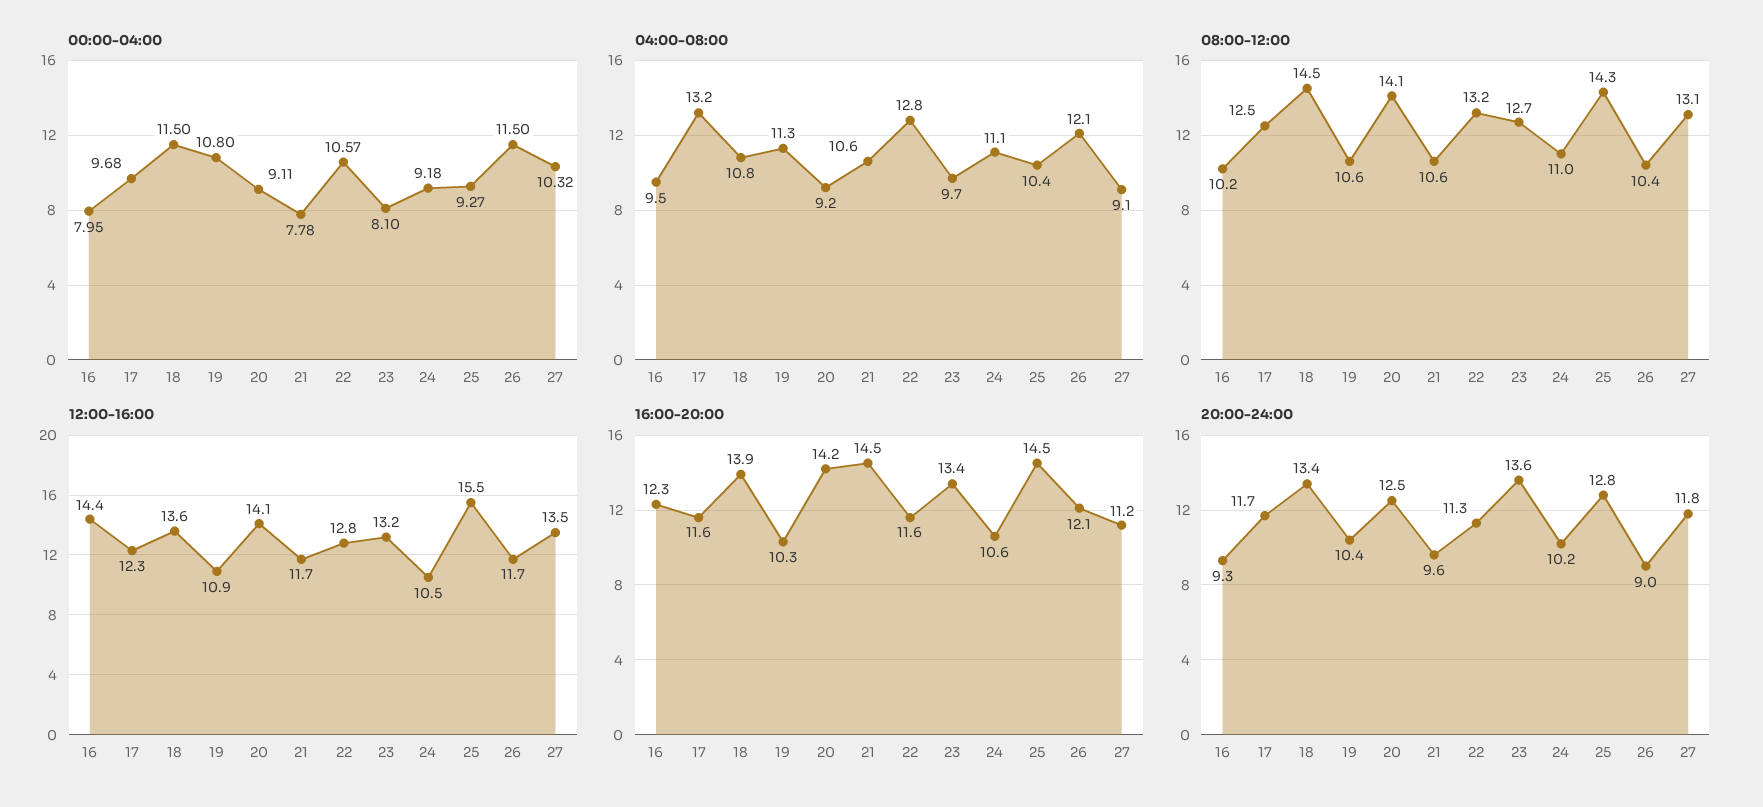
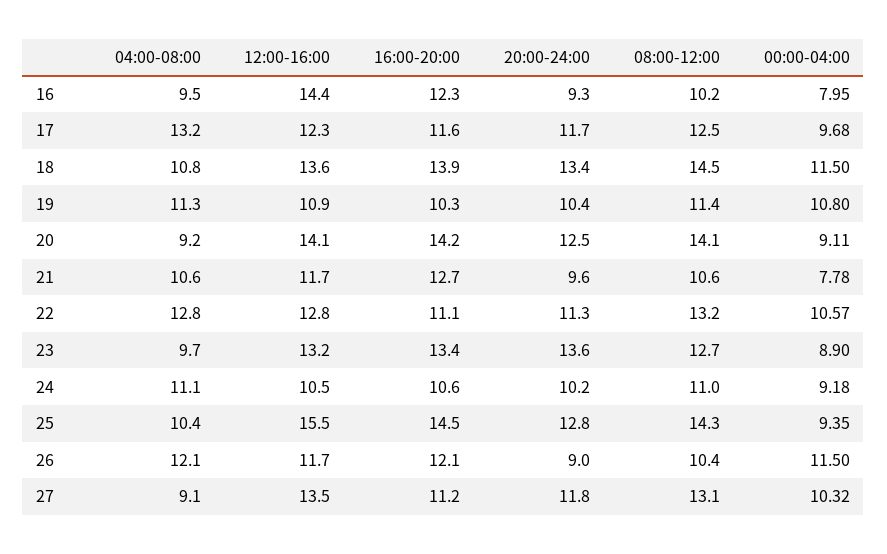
  {
    "00:00-04:00": {
      "16": 7.95,
      "17": 9.68,
      "18": 11.5,
      "19": 10.8,
      "20": 9.11,
      "21": 7.78,
      "22": 10.57,
-     "23": 8.1,
+     "23": 8.9,
      "24": 9.18,
-     "25": 9.27,
+     "25": 9.35,
      "26": 11.5,
      "27": 10.32
    },
    "04:00-08:00": {
      "16": 9.5,
      "17": 13.2,
      "18": 10.8,
      "19": 11.3,
      "20": 9.2,
      "21": 10.6,
      "22": 12.8,
      "23": 9.7,
      "24": 11.1,
      "25": 10.4,
      "26": 12.1,
      "27": 9.1
    },
    "08:00-12:00": {
      "16": 10.2,
      "17": 12.5,
      "18": 14.5,
-     "19": 10.6,
+     "19": 11.4,
      "20": 14.1,
      "21": 10.6,
      "22": 13.2,
      "23": 12.7,
      "24": 11,
      "25": 14.3,
      "26": 10.4,
      "27": 13.1
    },
    "12:00-16:00": {
      "16": 14.4,
      "17": 12.3,
      "18": 13.6,
      "19": 10.9,
      "20": 14.1,
      "21": 11.7,
      "22": 12.8,
      "23": 13.2,
      "24": 10.5,
      "25": 15.5,
      "26": 11.7,
      "27": 13.5
    },
    "16:00-20:00": {
      "16": 12.3,
      "17": 11.6,
      "18": 13.9,
      "19": 10.3,
      "20": 14.2,
-     "21": 14.5,
+     "21": 12.7,
-     "22": 11.6,
+     "22": 11.1,
      "23": 13.4,
      "24": 10.6,
      "25": 14.5,
      "26": 12.1,
      "27": 11.2
    },
    "20:00-24:00": {
      "16": 9.3,
      "17": 11.7,
      "18": 13.4,
      "19": 10.4,
      "20": 12.5,
      "21": 9.6,
      "22": 11.3,
      "23": 13.6,
      "24": 10.2,
      "25": 12.8,
      "26": 9,
      "27": 11.8
    }
  }

